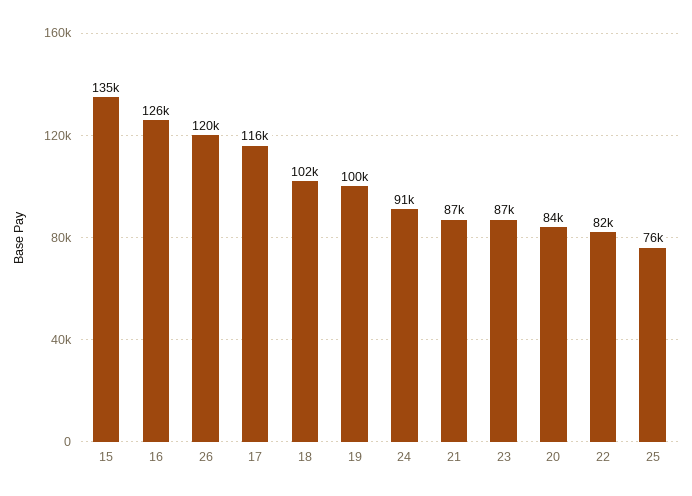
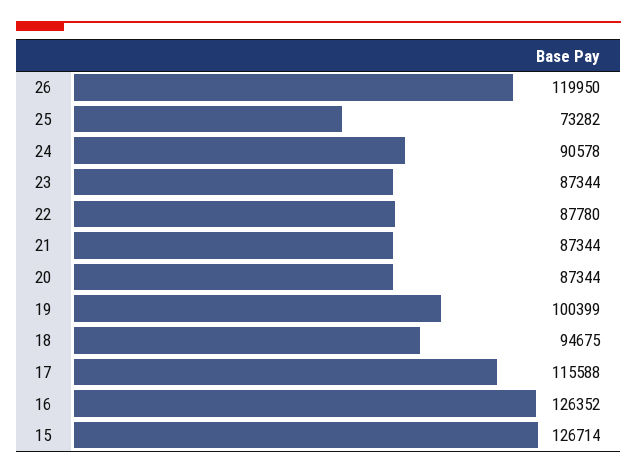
  {
-   "15": 135000,
+   "15": 126714,
    "16": 126352,
    "26": 119950,
    "17": 115588,
-   "18": 102000,
+   "18": 94675,
    "19": 100399,
    "24": 90578,
    "21": 87344,
    "23": 87344,
-   "20": 84000,
+   "20": 87344,
-   "22": 82000,
+   "22": 87780,
-   "25": 76000
+   "25": 73282
  }

